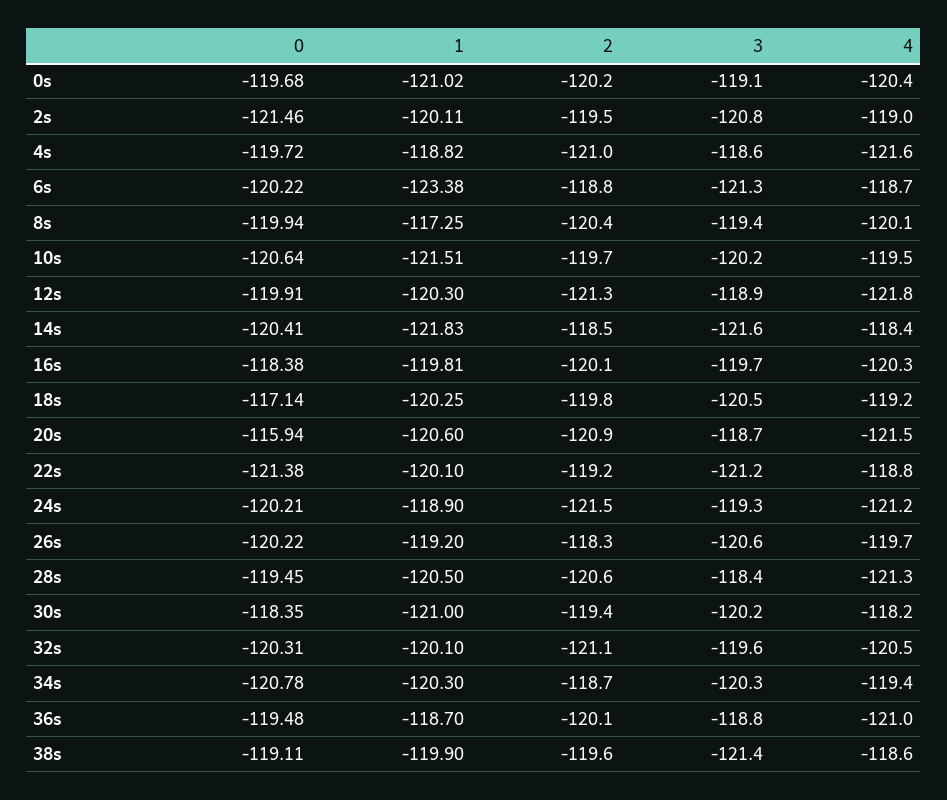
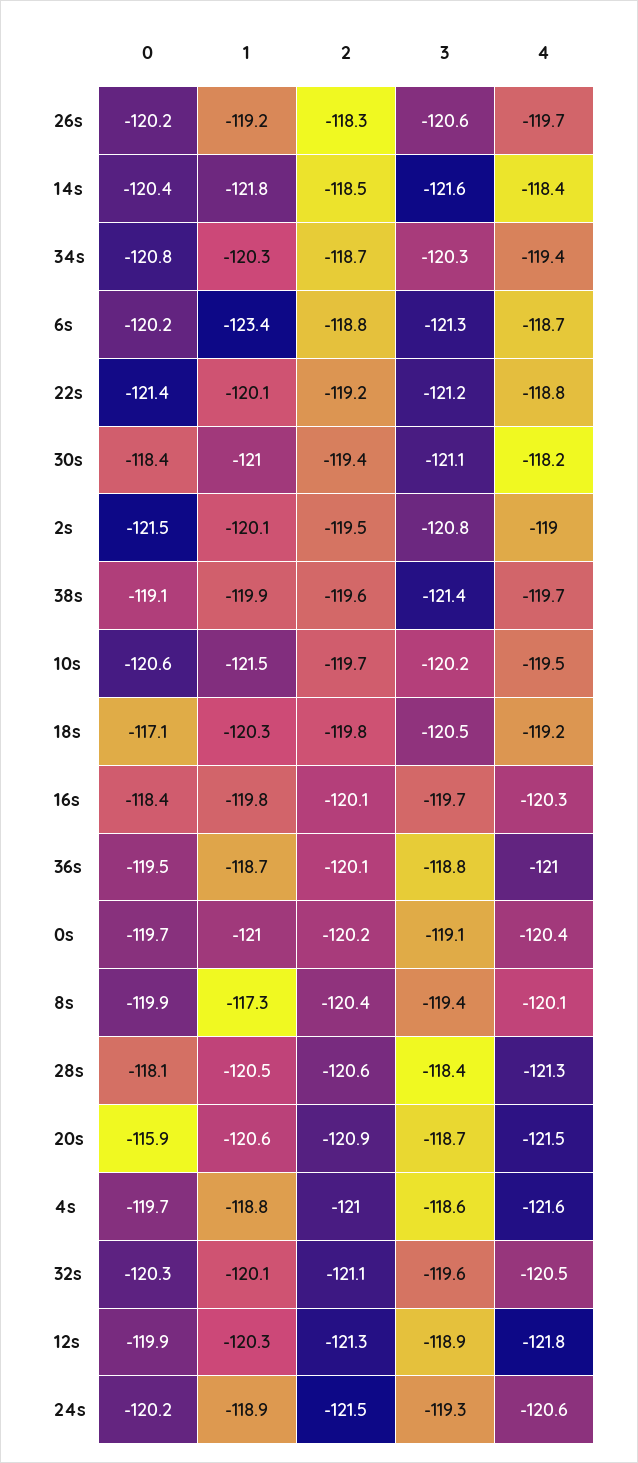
  {
    "0": {
      "0s": -119.68,
      "2s": -121.46,
      "4s": -119.72,
      "6s": -120.22,
      "8s": -119.94,
      "10s": -120.64,
      "12s": -119.91,
      "14s": -120.41,
      "16s": -118.38,
      "18s": -117.14,
      "20s": -115.94,
      "22s": -121.38,
      "24s": -120.21,
      "26s": -120.22,
-     "28s": -119.45,
+     "28s": -118.1,
      "30s": -118.35,
      "32s": -120.31,
      "34s": -120.78,
      "36s": -119.48,
      "38s": -119.11
    },
    "1": {
      "0s": -121.02,
      "2s": -120.11,
      "4s": -118.82,
      "6s": -123.38,
      "8s": -117.25,
      "10s": -121.51,
      "12s": -120.3,
      "14s": -121.83,
      "16s": -119.81,
      "18s": -120.25,
      "20s": -120.6,
      "22s": -120.1,
      "24s": -118.9,
      "26s": -119.2,
      "28s": -120.5,
      "30s": -121,
      "32s": -120.1,
      "34s": -120.3,
      "36s": -118.7,
      "38s": -119.9
    },
    "2": {
      "0s": -120.2,
      "2s": -119.5,
      "4s": -121,
      "6s": -118.8,
      "8s": -120.4,
      "10s": -119.7,
      "12s": -121.3,
      "14s": -118.5,
      "16s": -120.1,
      "18s": -119.8,
      "20s": -120.9,
      "22s": -119.2,
      "24s": -121.5,
      "26s": -118.3,
      "28s": -120.6,
      "30s": -119.4,
      "32s": -121.1,
      "34s": -118.7,
      "36s": -120.1,
      "38s": -119.6
    },
    "3": {
      "0s": -119.1,
      "2s": -120.8,
      "4s": -118.6,
      "6s": -121.3,
      "8s": -119.4,
      "10s": -120.2,
      "12s": -118.9,
      "14s": -121.6,
      "16s": -119.7,
      "18s": -120.5,
      "20s": -118.7,
      "22s": -121.2,
      "24s": -119.3,
      "26s": -120.6,
      "28s": -118.4,
-     "30s": -120.2,
+     "30s": -121.1,
      "32s": -119.6,
      "34s": -120.3,
      "36s": -118.8,
      "38s": -121.4
    },
    "4": {
      "0s": -120.4,
      "2s": -119,
      "4s": -121.6,
      "6s": -118.7,
      "8s": -120.1,
      "10s": -119.5,
      "12s": -121.8,
      "14s": -118.4,
      "16s": -120.3,
      "18s": -119.2,
      "20s": -121.5,
      "22s": -118.8,
-     "24s": -121.2,
+     "24s": -120.6,
      "26s": -119.7,
      "28s": -121.3,
      "30s": -118.2,
      "32s": -120.5,
      "34s": -119.4,
      "36s": -121,
-     "38s": -118.6
+     "38s": -119.7
    }
  }

